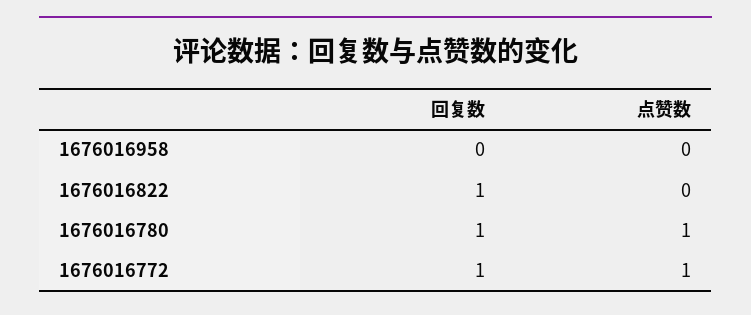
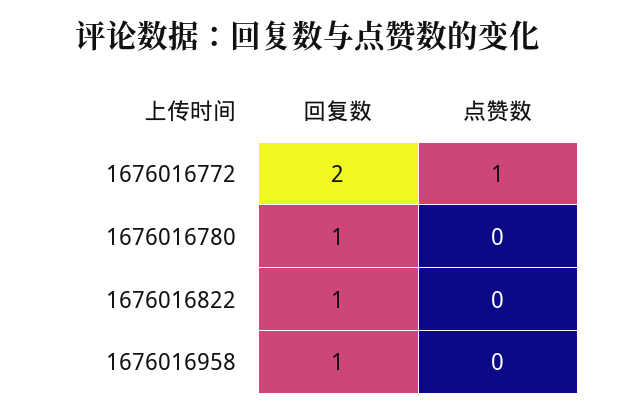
  {
    "回复数": {
-     "1676016958": 0,
+     "1676016958": 1,
      "1676016822": 1,
      "1676016780": 1,
-     "1676016772": 1
+     "1676016772": 2
    },
    "点赞数": {
      "1676016958": 0,
      "1676016822": 0,
-     "1676016780": 1,
+     "1676016780": 0,
      "1676016772": 1
    }
  }

